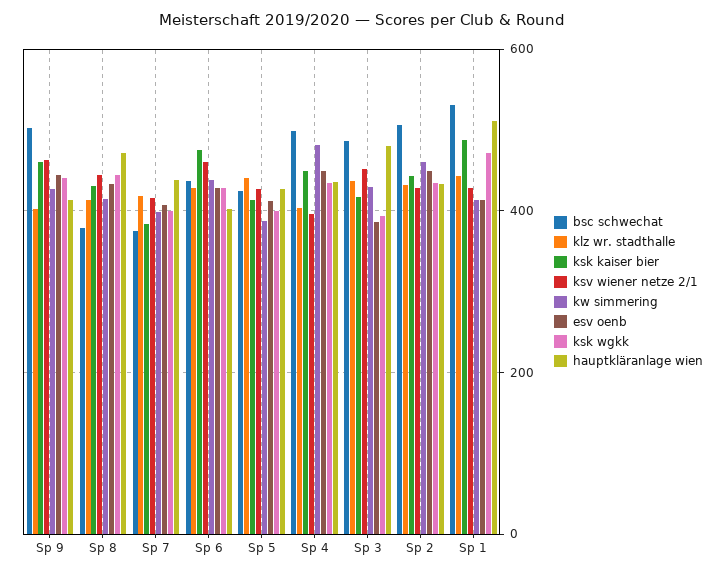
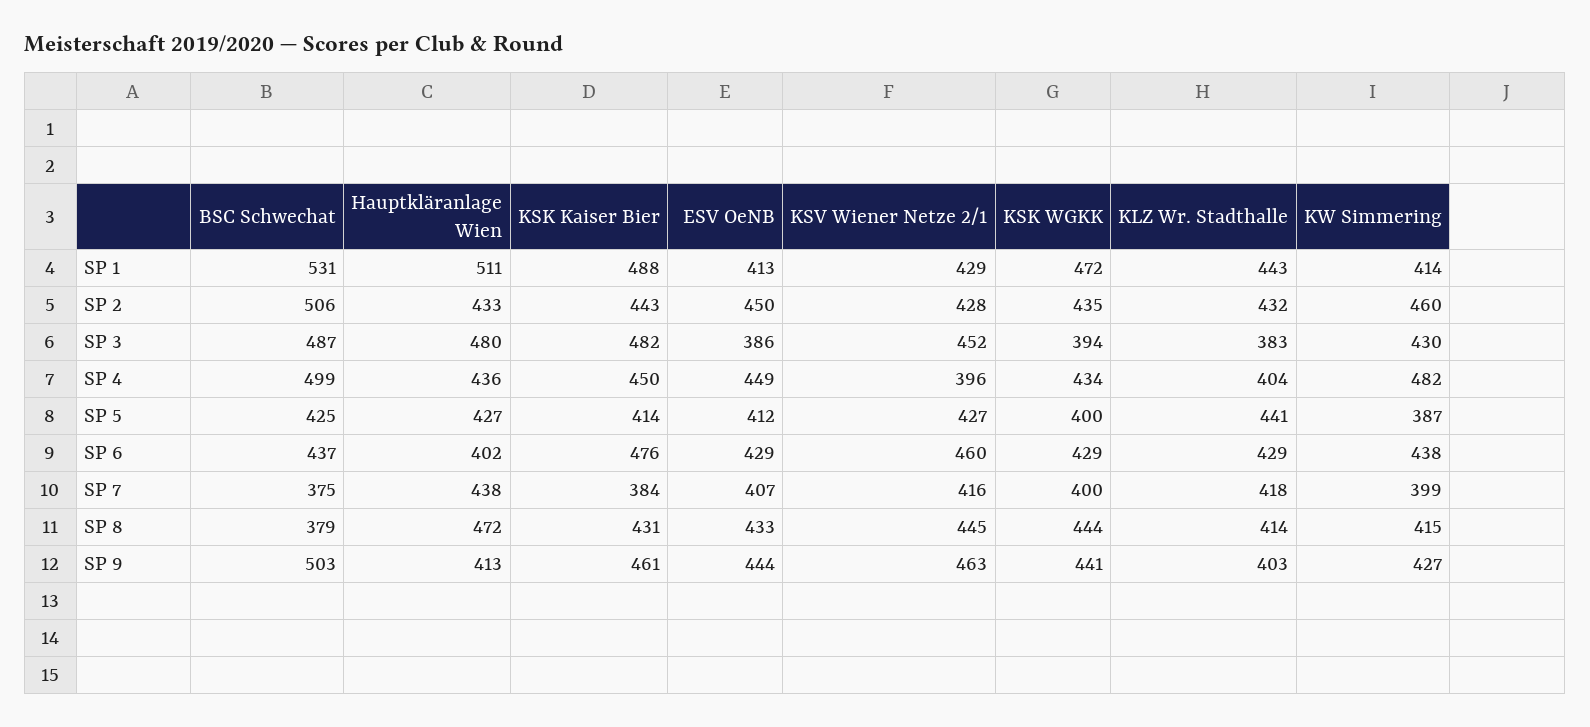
  {
    "bsc schwechat": {
      "Sp 9": 503,
      "Sp 8": 379,
      "Sp 7": 375,
      "Sp 6": 437,
      "Sp 5": 425,
      "Sp 4": 499,
      "Sp 3": 487,
      "Sp 2": 506,
      "Sp 1": 531
    },
    "klz wr. stadthalle": {
      "Sp 9": 403,
      "Sp 8": 414,
      "Sp 7": 418,
      "Sp 6": 429,
      "Sp 5": 441,
      "Sp 4": 404,
-     "Sp 3": 440,
+     "Sp 3": 383,
      "Sp 2": 432,
      "Sp 1": 443
    },
    "ksk kaiser bier": {
      "Sp 9": 461,
      "Sp 8": 431,
      "Sp 7": 384,
      "Sp 6": 476,
      "Sp 5": 414,
      "Sp 4": 450,
-     "Sp 3": 420,
+     "Sp 3": 482,
      "Sp 2": 443,
      "Sp 1": 488
    },
    "ksv wiener netze 2/1": {
      "Sp 9": 463,
      "Sp 8": 445,
      "Sp 7": 416,
      "Sp 6": 460,
      "Sp 5": 427,
      "Sp 4": 396,
      "Sp 3": 452,
      "Sp 2": 428,
      "Sp 1": 429
    },
    "kw simmering": {
      "Sp 9": 427,
      "Sp 8": 415,
      "Sp 7": 399,
      "Sp 6": 438,
      "Sp 5": 387,
      "Sp 4": 482,
      "Sp 3": 430,
      "Sp 2": 460,
      "Sp 1": 414
    },
    "esv oenb": {
      "Sp 9": 444,
      "Sp 8": 433,
      "Sp 7": 407,
      "Sp 6": 429,
      "Sp 5": 412,
      "Sp 4": 449,
      "Sp 3": 386,
      "Sp 2": 450,
      "Sp 1": 413
    },
    "ksk wgkk": {
      "Sp 9": 441,
      "Sp 8": 444,
      "Sp 7": 400,
      "Sp 6": 429,
      "Sp 5": 400,
      "Sp 4": 434,
      "Sp 3": 394,
      "Sp 2": 435,
      "Sp 1": 472
    },
    "hauptkläranlage wien": {
      "Sp 9": 413,
      "Sp 8": 472,
      "Sp 7": 438,
      "Sp 6": 402,
      "Sp 5": 427,
      "Sp 4": 436,
      "Sp 3": 480,
      "Sp 2": 433,
      "Sp 1": 511
    }
  }

